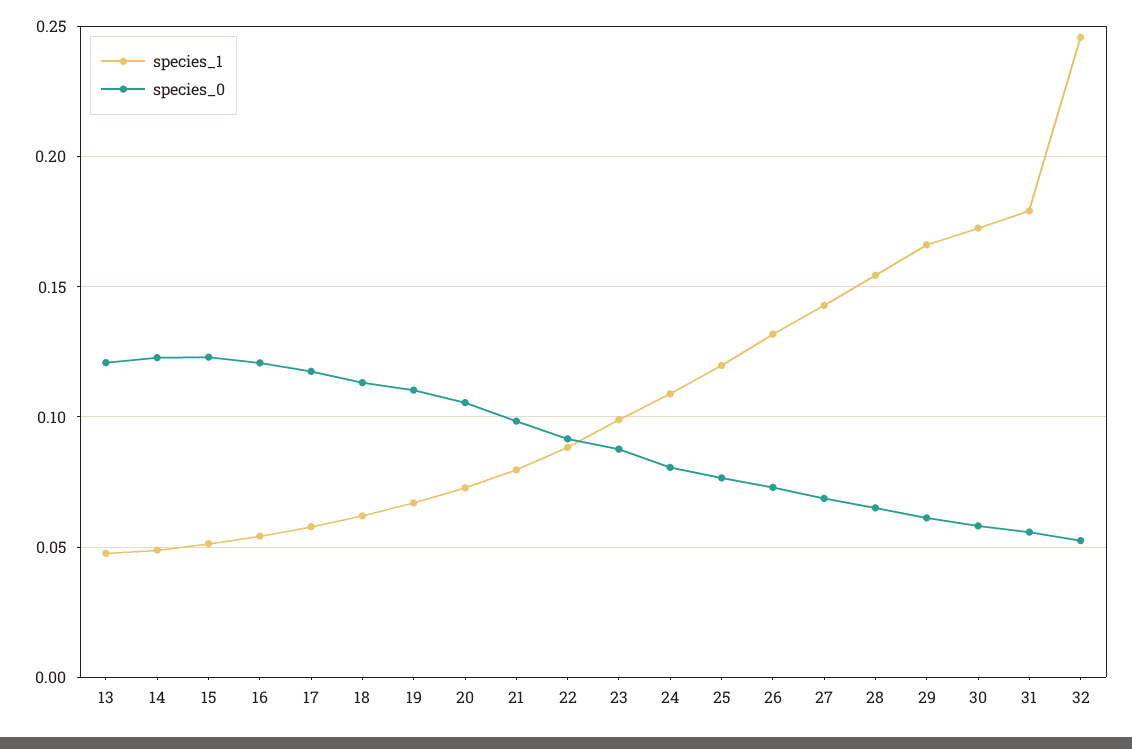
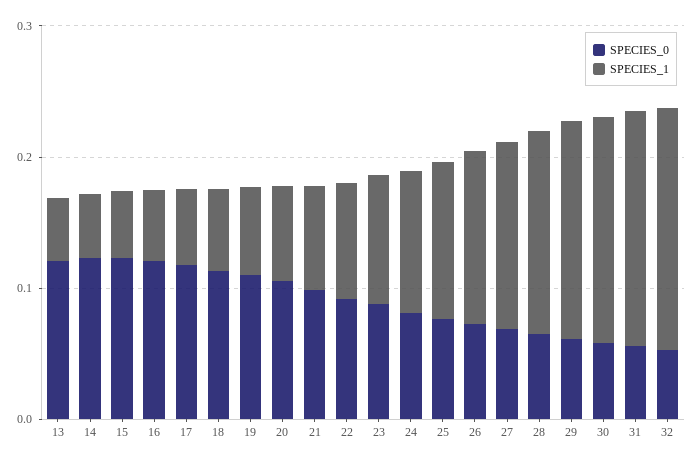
  {
    "species_1": {
      "13": 0.05,
      "14": 0.05,
      "15": 0.05,
      "16": 0.055,
      "17": 0.06,
      "18": 0.06,
      "19": 0.065,
      "20": 0.075,
      "21": 0.08,
      "22": 0.09,
      "23": 0.1,
      "24": 0.11,
      "25": 0.12,
      "26": 0.13,
      "27": 0.145,
      "28": 0.155,
      "29": 0.165,
      "30": 0.175,
      "31": 0.18,
-     "32": 0.245
+     "32": 0.18
    },
    "species_0": {
      "13": 0.12,
      "14": 0.125,
      "15": 0.125,
      "16": 0.12,
      "17": 0.12,
      "18": 0.115,
      "19": 0.11,
      "20": 0.105,
      "21": 0.1,
      "22": 0.09,
      "23": 0.09,
      "24": 0.08,
      "25": 0.075,
      "26": 0.075,
      "27": 0.07,
      "28": 0.065,
      "29": 0.06,
      "30": 0.06,
      "31": 0.055,
      "32": 0.055
    }
  }

